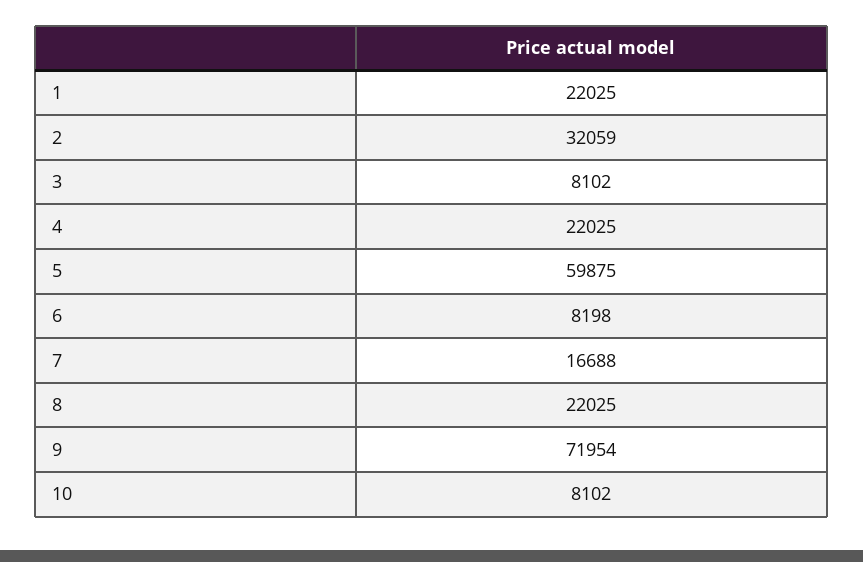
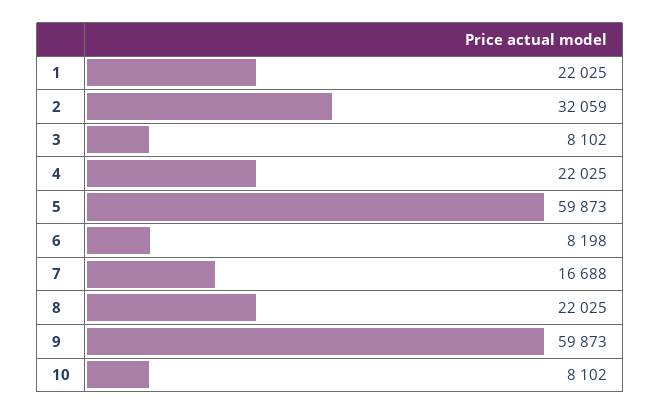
  {
    "1": 22025,
    "2": 32059,
    "3": 8102,
    "4": 22025,
-   "5": 59875,
+   "5": 59873,
    "6": 8198,
    "7": 16688,
    "8": 22025,
-   "9": 71954,
+   "9": 59873,
    "10": 8102
  }

